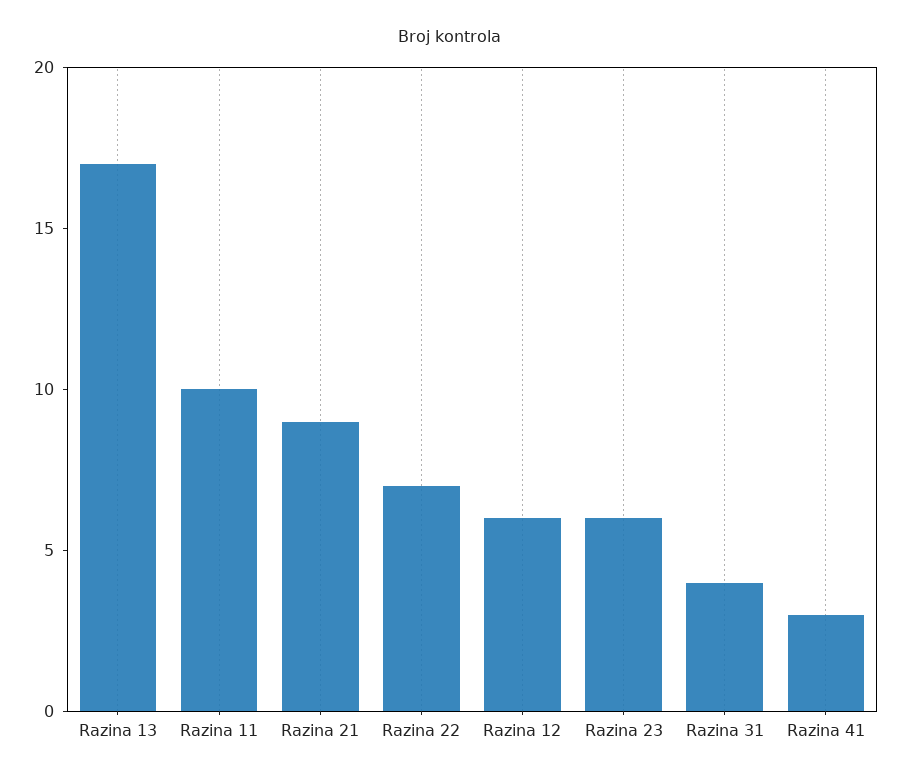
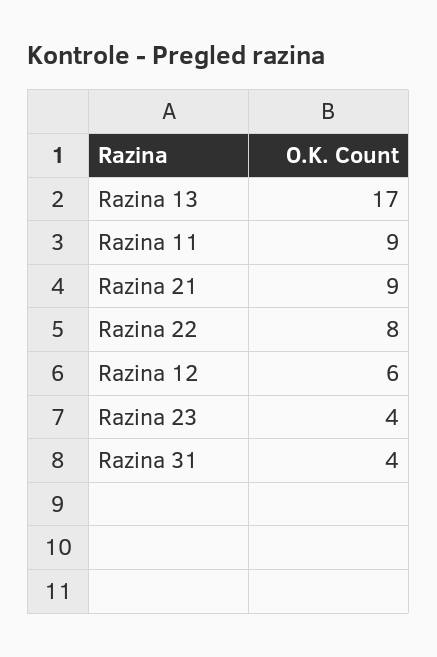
  {
    "Razina 13": 17,
-   "Razina 11": 10,
+   "Razina 11": 9,
    "Razina 21": 9,
-   "Razina 22": 7,
+   "Razina 22": 8,
    "Razina 12": 6,
-   "Razina 23": 6,
+   "Razina 23": 4,
-   "Razina 31": 4,
+   "Razina 31": 4
-   "Razina 41": 3
  }

